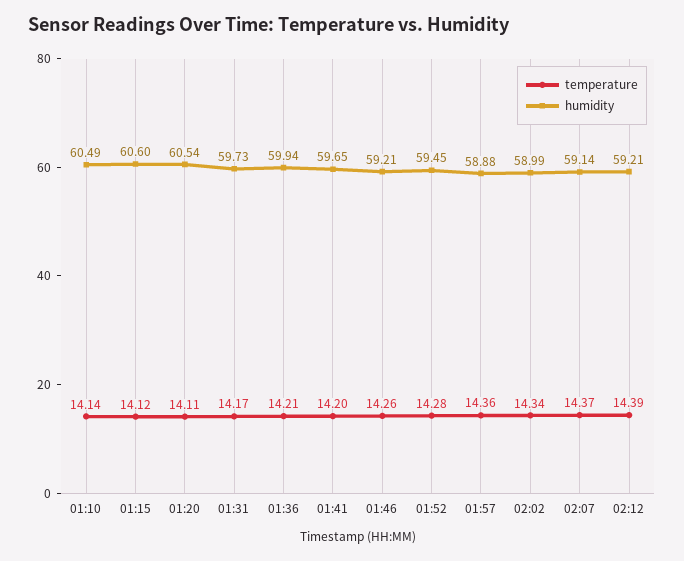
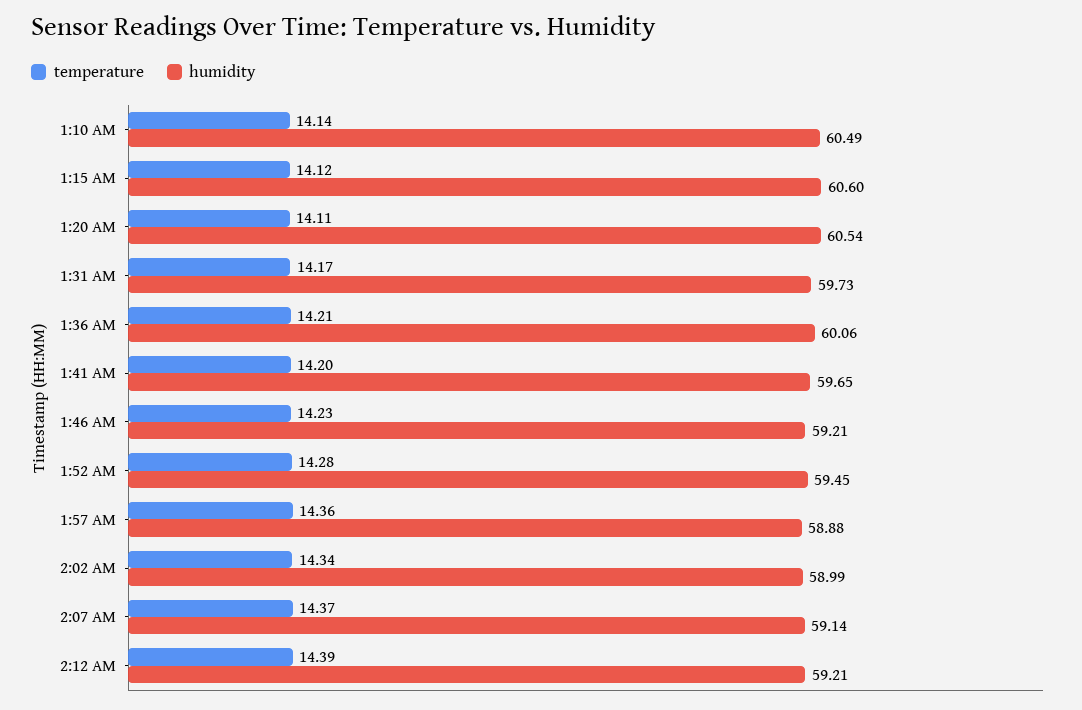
  {
    "temperature": {
      "01:10": 14.14,
      "01:15": 14.12,
      "01:20": 14.11,
      "01:31": 14.17,
      "01:36": 14.21,
      "01:41": 14.2,
-     "01:46": 14.26,
+     "01:46": 14.23,
      "01:52": 14.28,
      "01:57": 14.36,
      "02:02": 14.34,
      "02:07": 14.37,
      "02:12": 14.39
    },
    "humidity": {
      "01:10": 60.49,
      "01:15": 60.6,
      "01:20": 60.54,
      "01:31": 59.73,
-     "01:36": 59.94,
+     "01:36": 60.06,
      "01:41": 59.65,
      "01:46": 59.21,
      "01:52": 59.45,
      "01:57": 58.88,
      "02:02": 58.99,
      "02:07": 59.14,
      "02:12": 59.21
    }
  }

